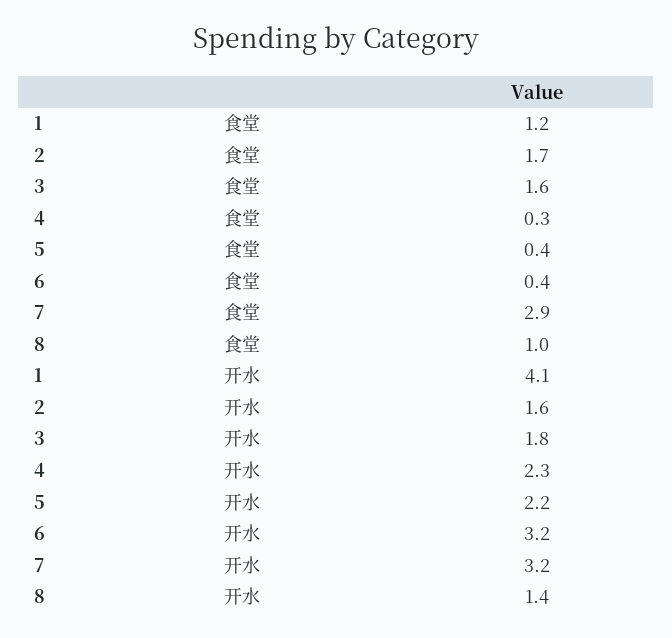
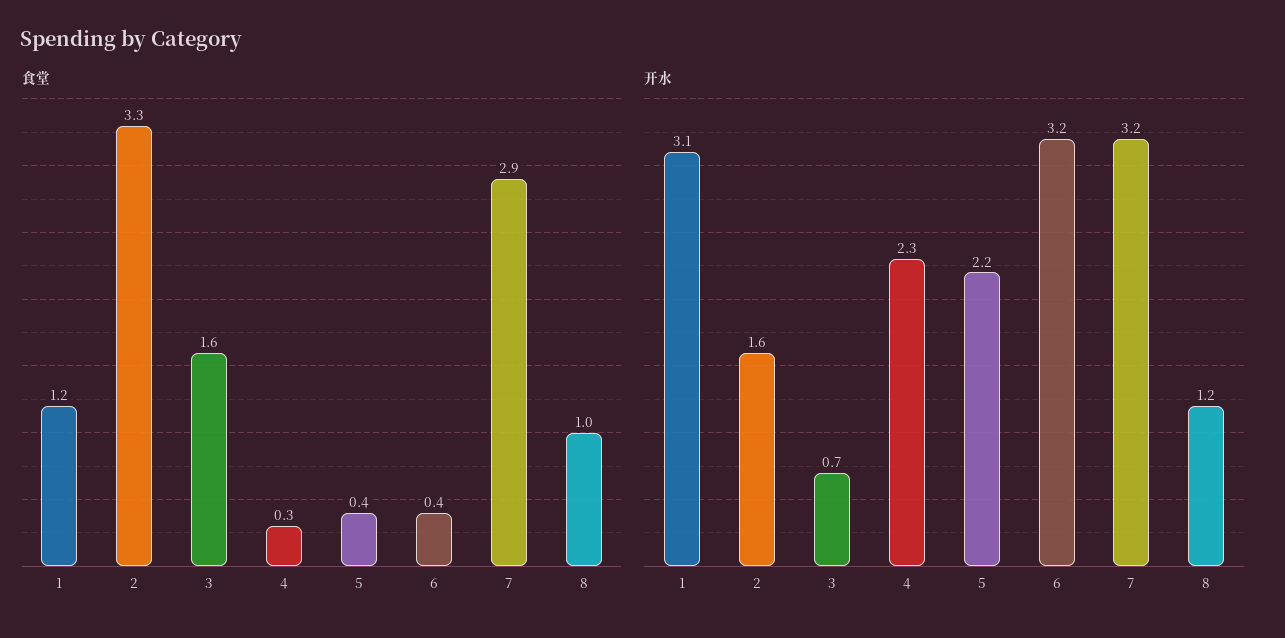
  {
    "食堂": {
      "1": 1.2,
-     "2": 1.7,
+     "2": 3.3,
      "3": 1.6,
      "4": 0.3,
      "5": 0.4,
      "6": 0.4,
      "7": 2.9,
      "8": 1
    },
    "开水": {
-     "1": 4.1,
+     "1": 3.1,
      "2": 1.6,
-     "3": 1.8,
+     "3": 0.7,
      "4": 2.3,
      "5": 2.2,
      "6": 3.2,
      "7": 3.2,
-     "8": 1.4
+     "8": 1.2
    }
  }

